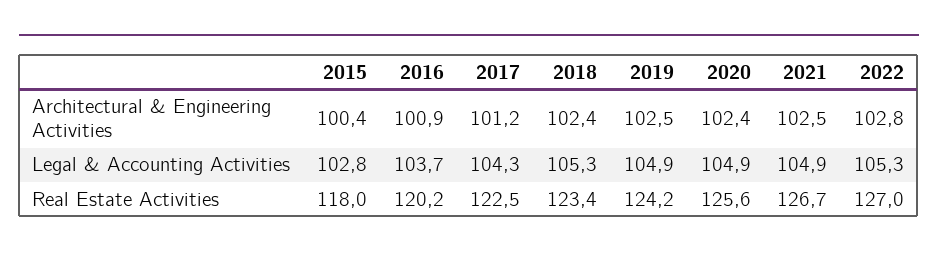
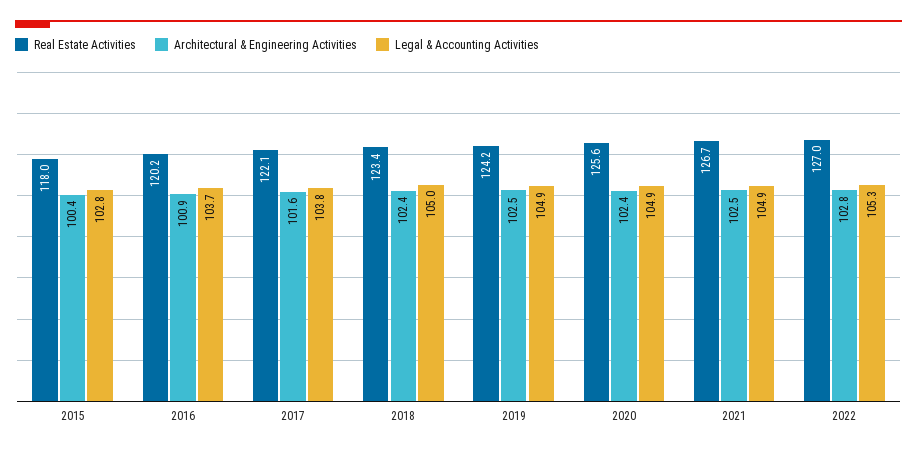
  {
    "Architectural & Engineering Activities": {
      "2015": 100.4,
      "2016": 100.9,
-     "2017": 101.2,
+     "2017": 101.6,
      "2018": 102.4,
      "2019": 102.5,
      "2020": 102.4,
      "2021": 102.5,
      "2022": 102.8
    },
    "Legal & Accounting Activities": {
      "2015": 102.8,
      "2016": 103.7,
-     "2017": 104.3,
+     "2017": 103.8,
-     "2018": 105.3,
+     "2018": 105,
      "2019": 104.9,
      "2020": 104.9,
      "2021": 104.9,
      "2022": 105.3
    },
    "Real Estate Activities": {
      "2015": 118,
      "2016": 120.2,
-     "2017": 122.5,
+     "2017": 122.1,
      "2018": 123.4,
      "2019": 124.2,
      "2020": 125.6,
      "2021": 126.7,
      "2022": 127
    }
  }

